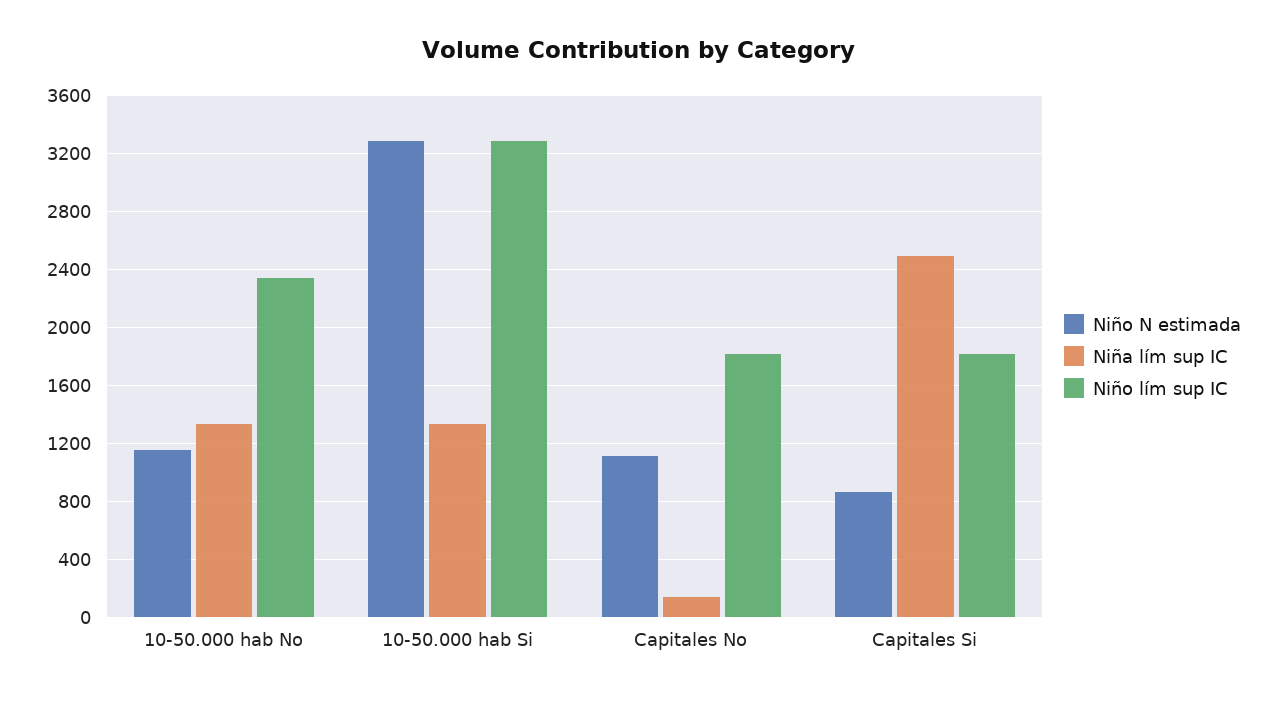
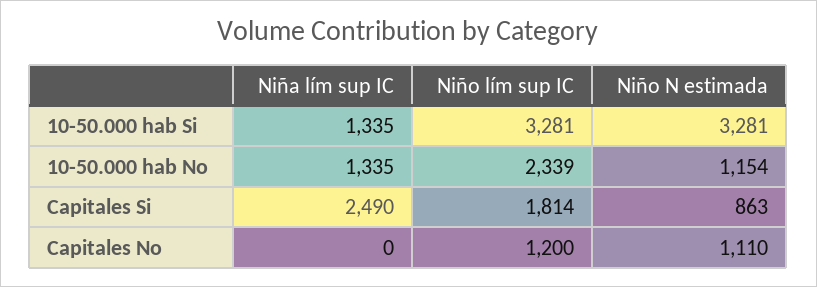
  {
    "Niño N estimada": {
      "10-50.000 hab No": 1154,
      "10-50.000 hab Si": 3281,
      "Capitales No": 1110,
      "Capitales Si": 863
    },
    "Niña lím sup IC": {
      "10-50.000 hab No": 1335,
      "10-50.000 hab Si": 1335,
-     "Capitales No": 150,
+     "Capitales No": 0,
      "Capitales Si": 2490
    },
    "Niño lím sup IC": {
      "10-50.000 hab No": 2339,
      "10-50.000 hab Si": 3281,
-     "Capitales No": 1800,
+     "Capitales No": 1200,
      "Capitales Si": 1814
    }
  }

